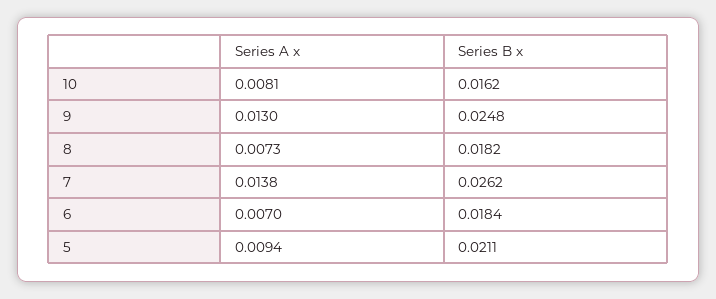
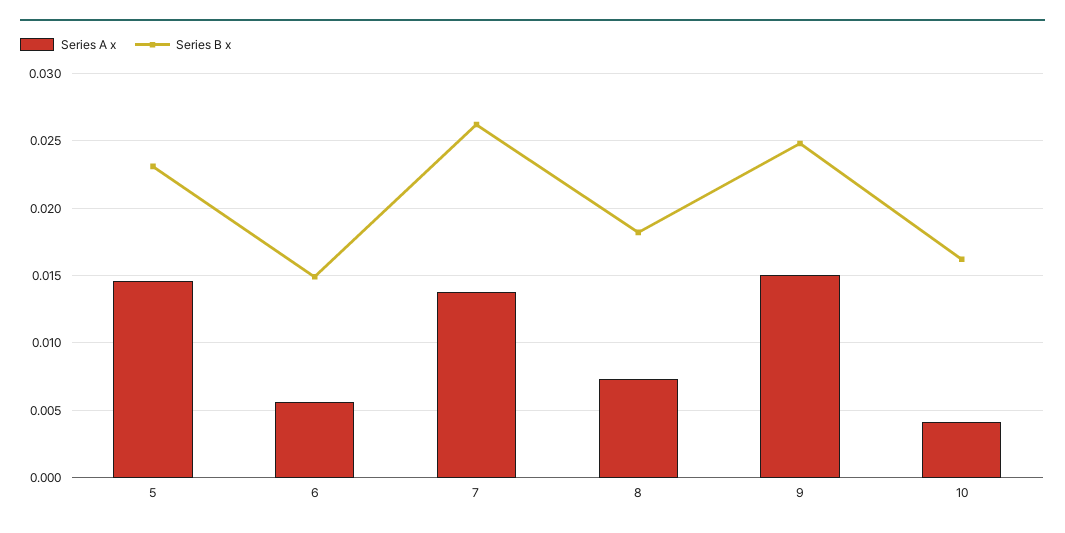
  {
    "Series A x": {
-     "10": 0.0081,
+     "10": 0.004,
-     "9": 0.013,
+     "9": 0.015,
      "8": 0.0073,
      "7": 0.0138,
-     "6": 0.007,
+     "6": 0.0055,
-     "5": 0.0094
+     "5": 0.0145
    },
    "Series B x": {
      "10": 0.0162,
      "9": 0.0248,
      "8": 0.0182,
      "7": 0.0262,
-     "6": 0.0184,
+     "6": 0.015,
-     "5": 0.0211
+     "5": 0.023
    }
  }

